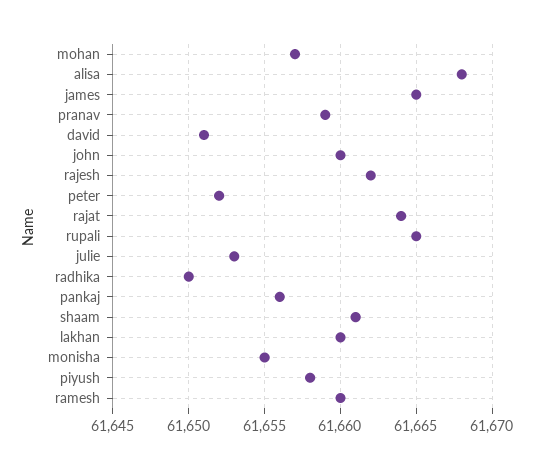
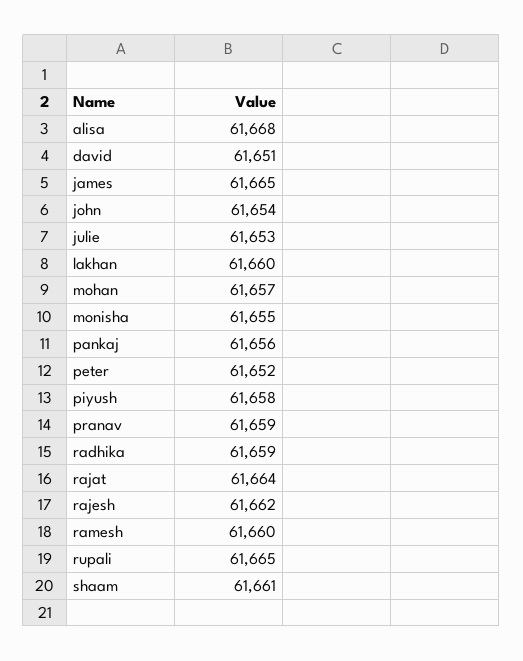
  {
    "mohan": 61657,
    "alisa": 61668,
    "james": 61665,
    "pranav": 61659,
    "david": 61651,
-   "john": 61660,
+   "john": 61654,
    "rajesh": 61662,
    "peter": 61652,
    "rajat": 61664,
    "rupali": 61665,
    "julie": 61653,
-   "radhika": 61650,
+   "radhika": 61659,
    "pankaj": 61656,
    "shaam": 61661,
    "lakhan": 61660,
    "monisha": 61655,
    "piyush": 61658,
    "ramesh": 61660
  }

